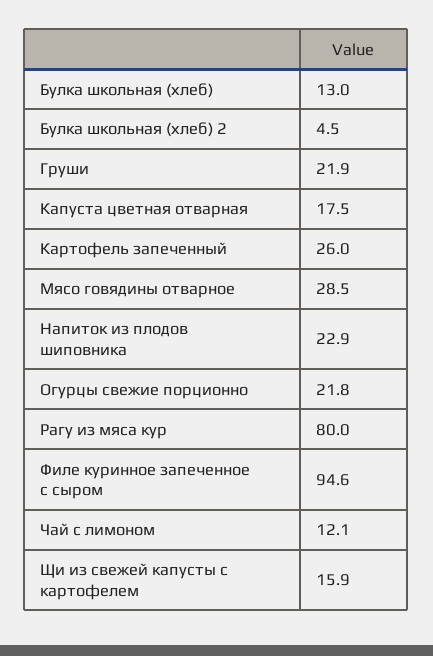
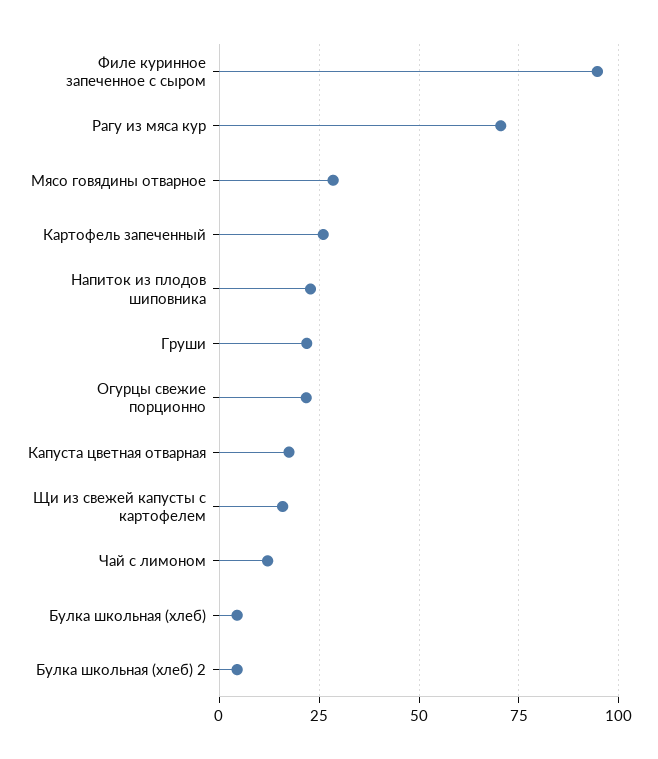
  {
-   "Булка школьная (хлеб)": 13,
+   "Булка школьная (хлеб)": 5,
    "Булка школьная (хлеб) 2": 4.5,
    "Груши": 21.9,
    "Капуста цветная отварная": 17.5,
    "Картофель запеченный": 26,
    "Мясо говядины отварное": 28.5,
    "Напиток из плодов шиповника": 22.9,
    "Огурцы свежие порционно": 21.8,
-   "Рагу из мяса кур": 80,
+   "Рагу из мяса кур": 70,
    "Филе куринное запеченное с сыром": 94.6,
    "Чай с лимоном": 12.1,
    "Щи из свежей капусты с картофелем": 15.9
  }

